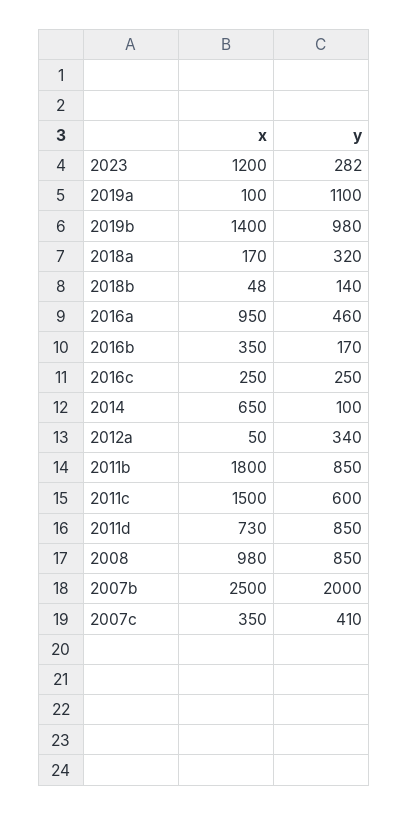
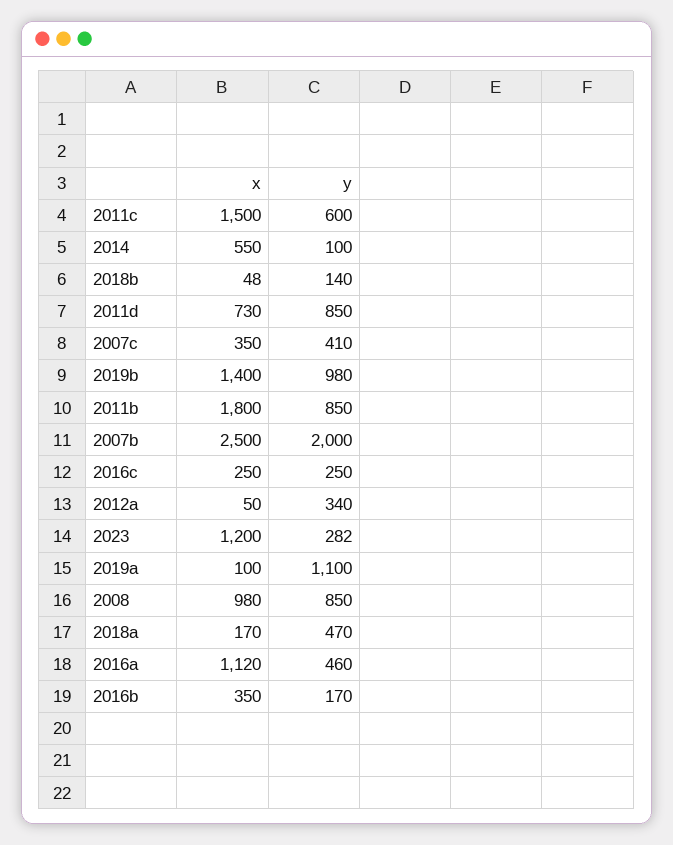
  {
    "x": {
      "2023": 1200,
      "2019a": 100,
      "2019b": 1400,
      "2018a": 170,
      "2018b": 48,
-     "2016a": 950,
+     "2016a": 1120,
      "2016b": 350,
      "2016c": 250,
-     "2014": 650,
+     "2014": 550,
      "2012a": 50,
      "2011b": 1800,
      "2011c": 1500,
      "2011d": 730,
      "2008": 980,
      "2007b": 2500,
      "2007c": 350
    },
    "y": {
      "2023": 282,
      "2019a": 1100,
      "2019b": 980,
-     "2018a": 320,
+     "2018a": 470,
      "2018b": 140,
      "2016a": 460,
      "2016b": 170,
      "2016c": 250,
      "2014": 100,
      "2012a": 340,
      "2011b": 850,
      "2011c": 600,
      "2011d": 850,
      "2008": 850,
      "2007b": 2000,
      "2007c": 410
    }
  }

